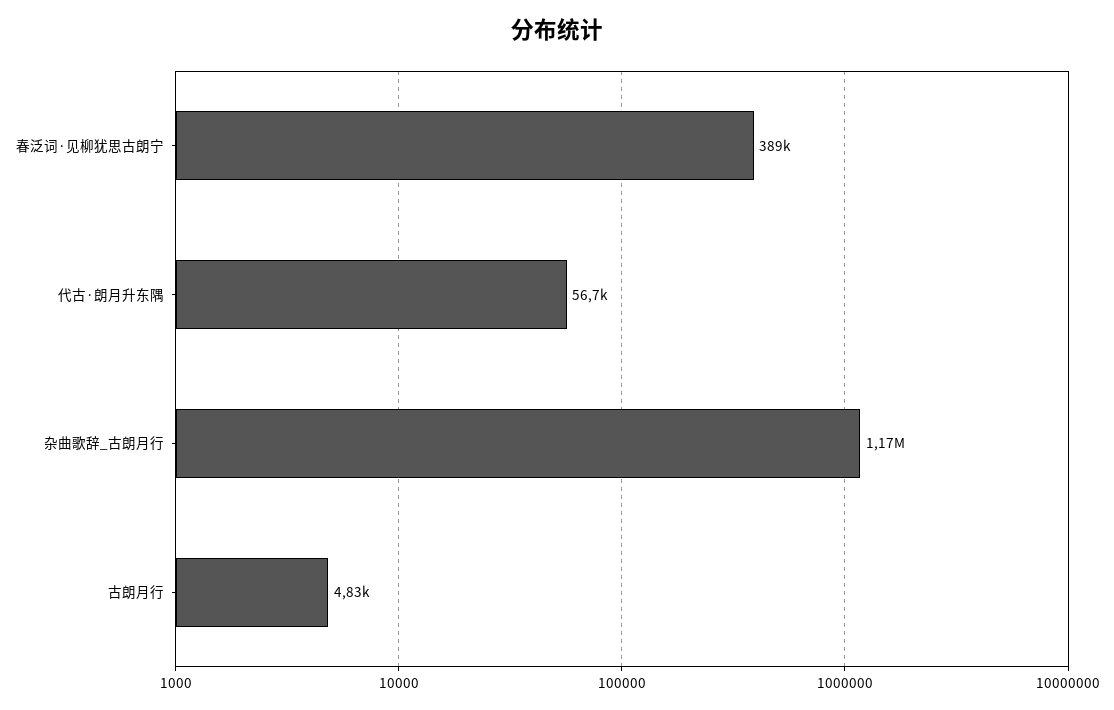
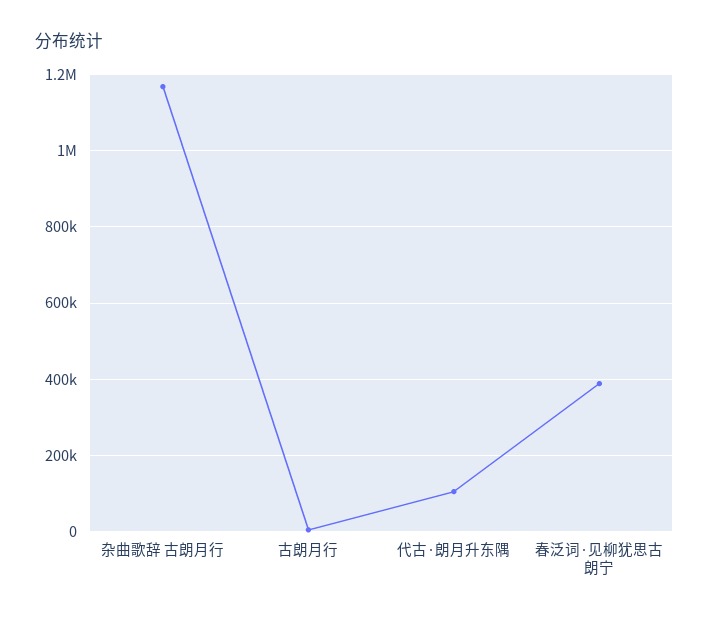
  {
    "春泛词·见柳犹思古朗宁": 389000,
-   "代古·朗月升东隅": 56700,
+   "代古·朗月升东隅": 100000,
    "杂曲歌辞_古朗月行": 1170000,
    "古朗月行": 4830
  }

